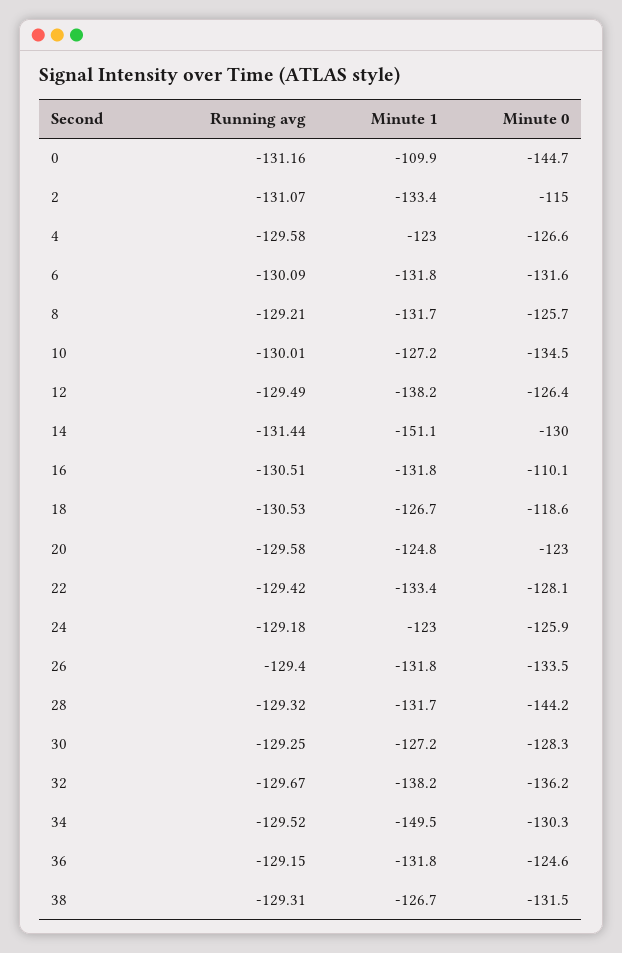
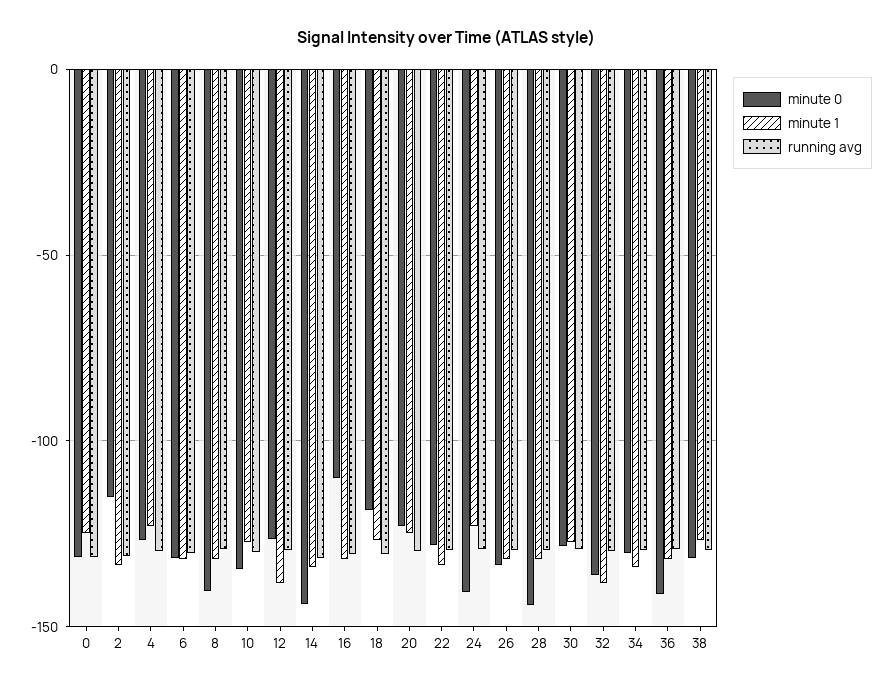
  {
    "Running avg": {
      "0": -131.16,
      "2": -131.07,
      "4": -129.58,
      "6": -130.09,
      "8": -129.21,
      "10": -130.01,
      "12": -129.49,
      "14": -131.44,
      "16": -130.51,
      "18": -130.53,
      "20": -129.58,
      "22": -129.42,
      "24": -129.18,
      "26": -129.4,
      "28": -129.32,
      "30": -129.25,
      "32": -129.67,
      "34": -129.52,
      "36": -129.15,
      "38": -129.31
    },
    "Minute 1": {
-     "0": -109.9,
+     "0": -125,
      "2": -133.4,
      "4": -123,
      "6": -131.8,
      "8": -131.7,
      "10": -127.2,
      "12": -138.2,
-     "14": -151.1,
+     "14": -135,
      "16": -131.8,
      "18": -126.7,
      "20": -124.8,
      "22": -133.4,
      "24": -123,
      "26": -131.8,
      "28": -131.7,
      "30": -127.2,
      "32": -138.2,
-     "34": -149.5,
+     "34": -135,
      "36": -131.8,
      "38": -126.7
    },
    "Minute 0": {
-     "0": -144.7,
+     "0": -130,
      "2": -115,
      "4": -126.6,
      "6": -131.6,
-     "8": -125.7,
+     "8": -140,
      "10": -134.5,
      "12": -126.4,
-     "14": -130,
+     "14": -145,
      "16": -110.1,
      "18": -118.6,
      "20": -123,
      "22": -128.1,
-     "24": -125.9,
+     "24": -140,
      "26": -133.5,
      "28": -144.2,
      "30": -128.3,
      "32": -136.2,
      "34": -130.3,
-     "36": -124.6,
+     "36": -140,
      "38": -131.5
    }
  }

